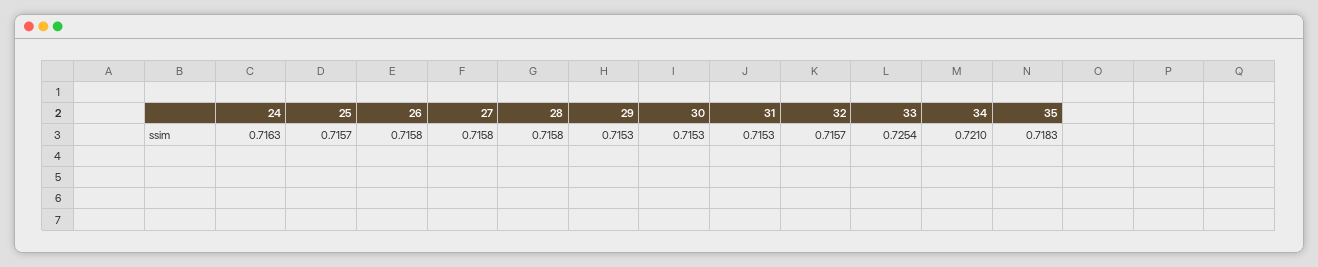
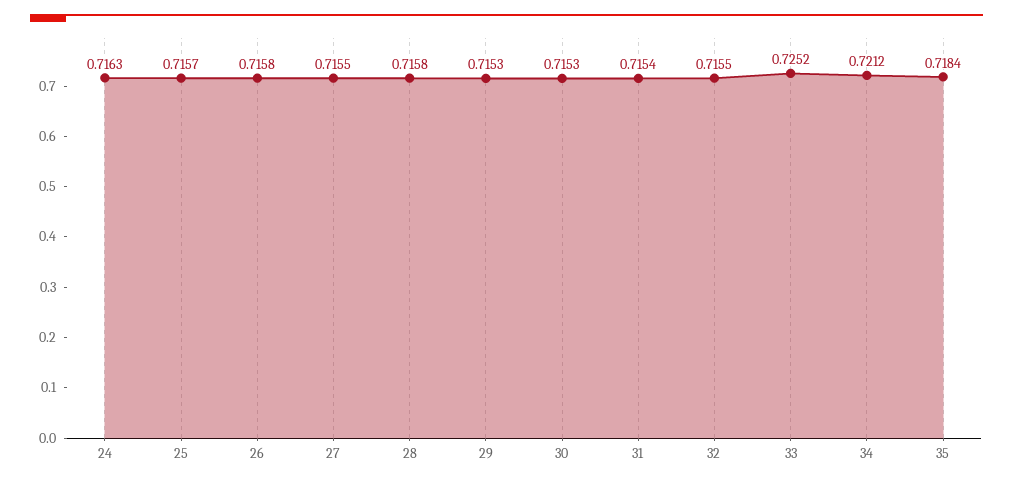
  {
    "24": 0.7163,
    "25": 0.7157,
    "26": 0.7158,
-   "27": 0.7158,
+   "27": 0.7155,
    "28": 0.7158,
    "29": 0.7153,
    "30": 0.7153,
-   "31": 0.7153,
+   "31": 0.7154,
-   "32": 0.7157,
+   "32": 0.7155,
-   "33": 0.7254,
+   "33": 0.7252,
-   "34": 0.721,
+   "34": 0.7212,
-   "35": 0.7183
+   "35": 0.7184
  }

